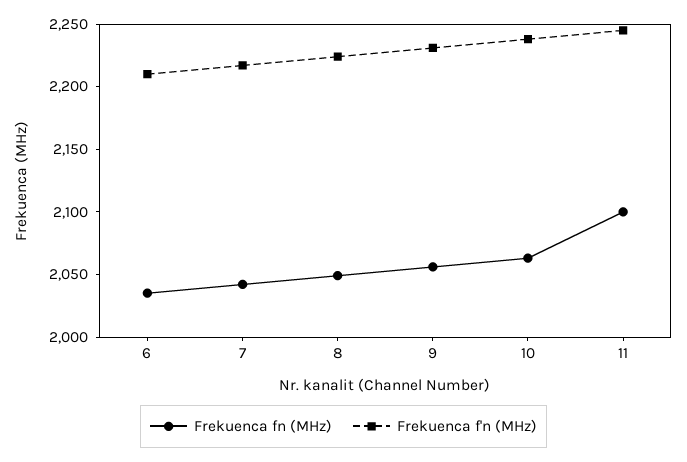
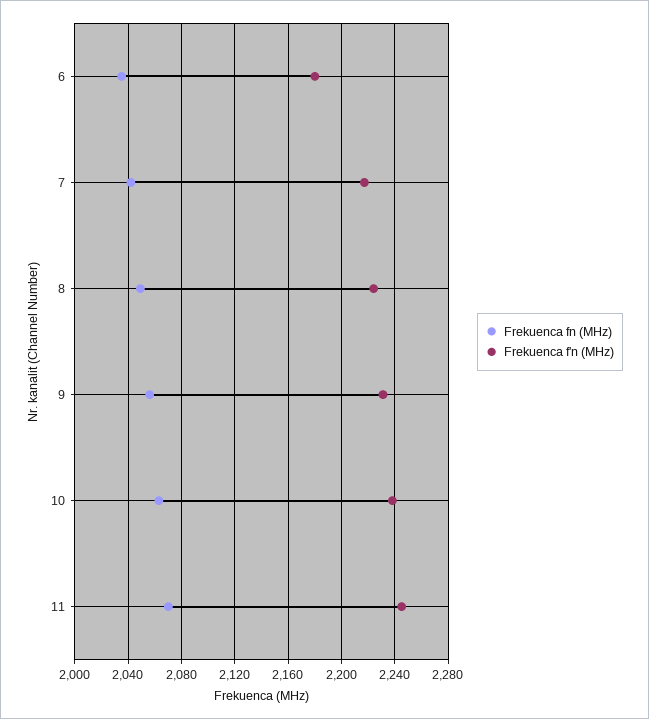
  {
    "Frekuenca fn (MHz)": {
      "6": 2035,
      "7": 2040,
      "8": 2050,
      "9": 2055,
      "10": 2065,
-     "11": 2100
+     "11": 2070
    },
    "Frekuenca f'n (MHz)": {
-     "6": 2210,
+     "6": 2180,
      "7": 2215,
      "8": 2225,
      "9": 2230,
      "10": 2240,
      "11": 2245
    }
  }

